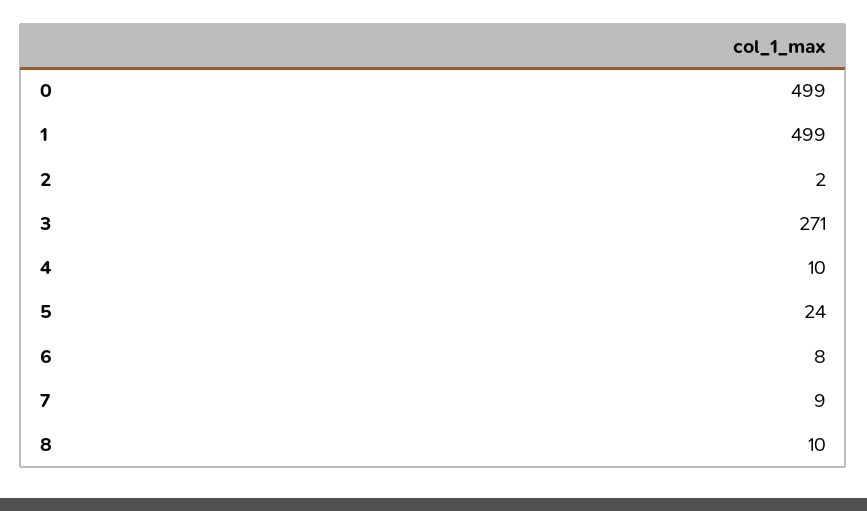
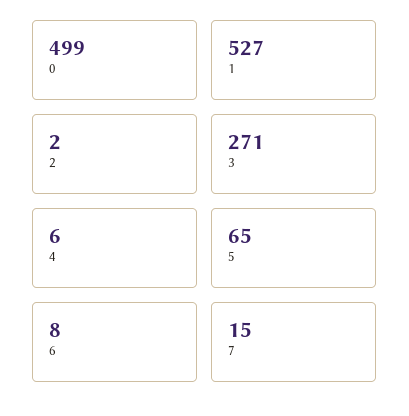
  {
    "0": 499,
-   "1": 499,
+   "1": 527,
    "2": 2,
    "3": 271,
-   "4": 10,
+   "4": 6,
-   "5": 24,
+   "5": 65,
    "6": 8,
-   "7": 9,
+   "7": 15
-   "8": 10
  }

